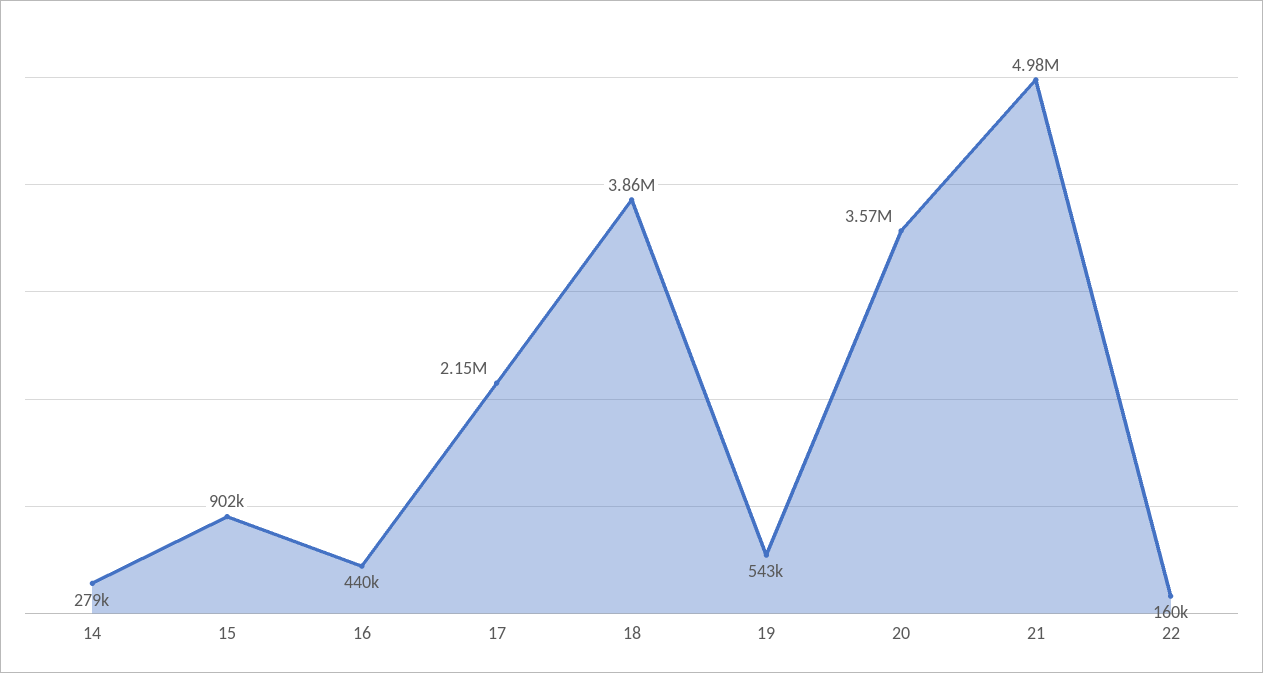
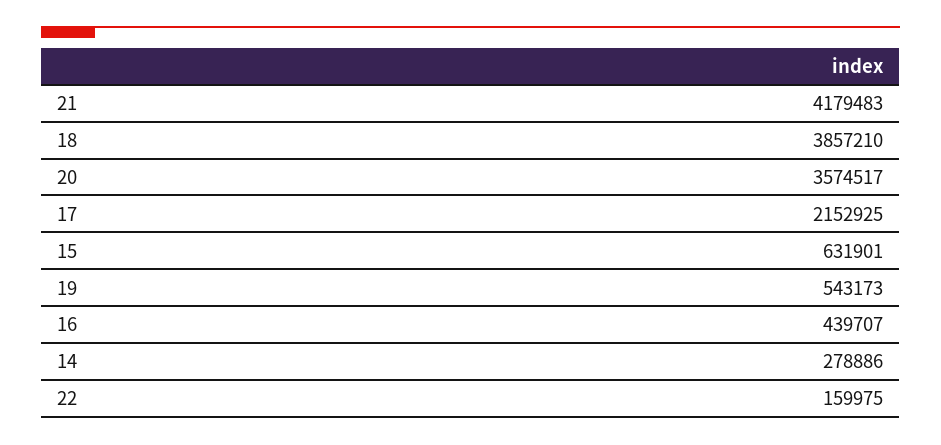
  {
    "14": 278886,
-   "15": 902000,
+   "15": 631901,
    "16": 439707,
    "17": 2152925,
    "18": 3857210,
    "19": 543173,
    "20": 3574517,
-   "21": 4980000,
+   "21": 4179483,
    "22": 159975
  }

